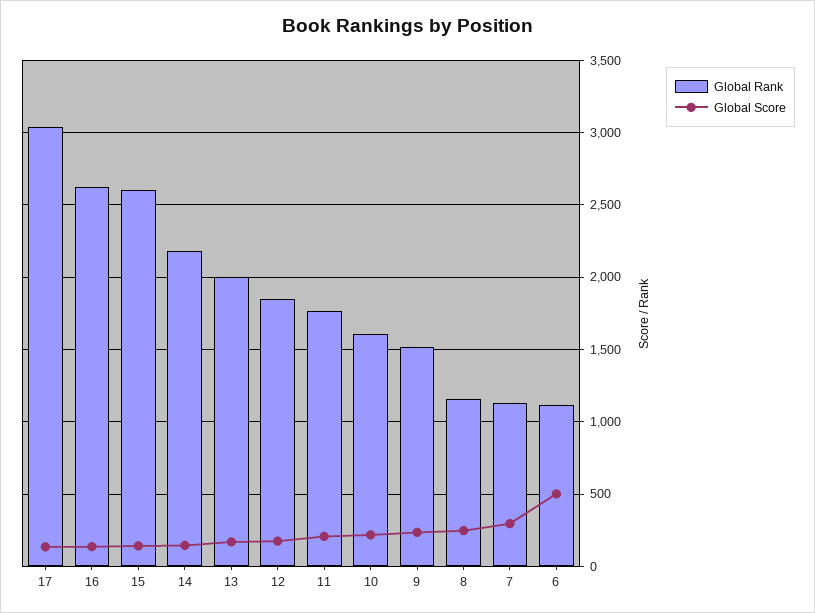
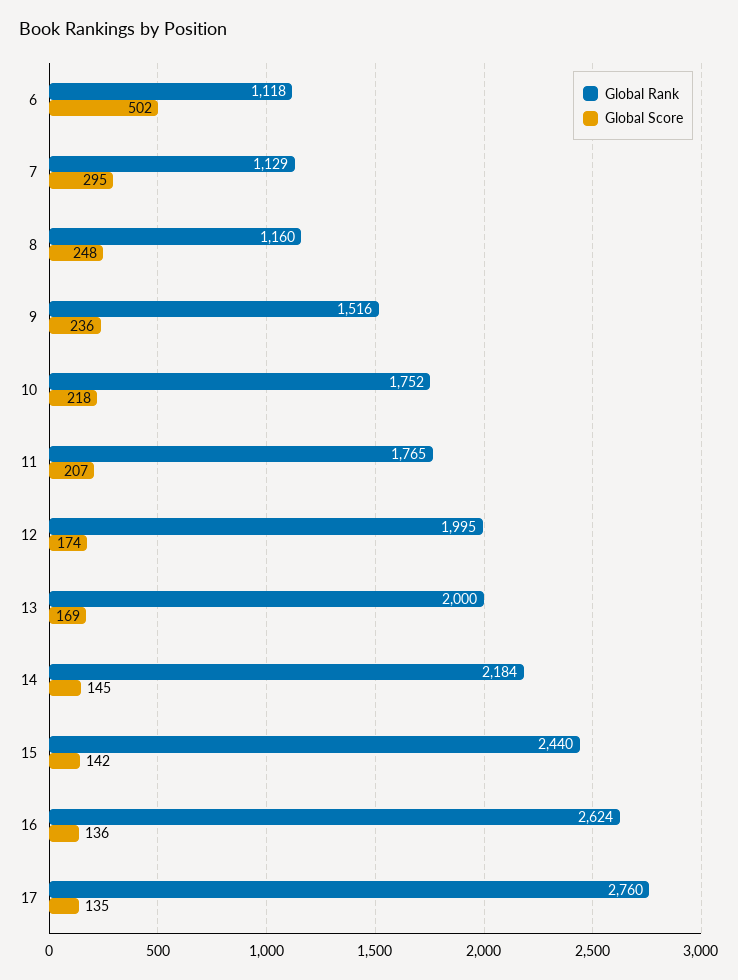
  {
    "Global Rank": {
-     "17": 3050,
+     "17": 2760,
      "16": 2624,
-     "15": 2600,
+     "15": 2440,
      "14": 2184,
      "13": 2000,
-     "12": 1850,
+     "12": 1995,
      "11": 1765,
-     "10": 1600,
+     "10": 1752,
      "9": 1516,
      "8": 1160,
      "7": 1129,
      "6": 1118
    },
    "Global Score": {
      "17": 135,
      "16": 136,
      "15": 142,
      "14": 145,
      "13": 169,
      "12": 174,
      "11": 207,
      "10": 218,
      "9": 236,
      "8": 248,
      "7": 295,
      "6": 502
    }
  }

